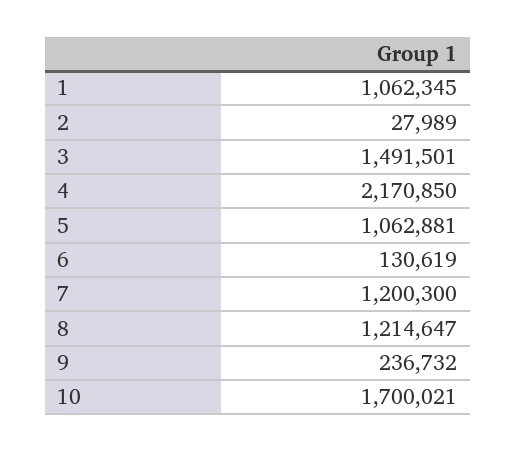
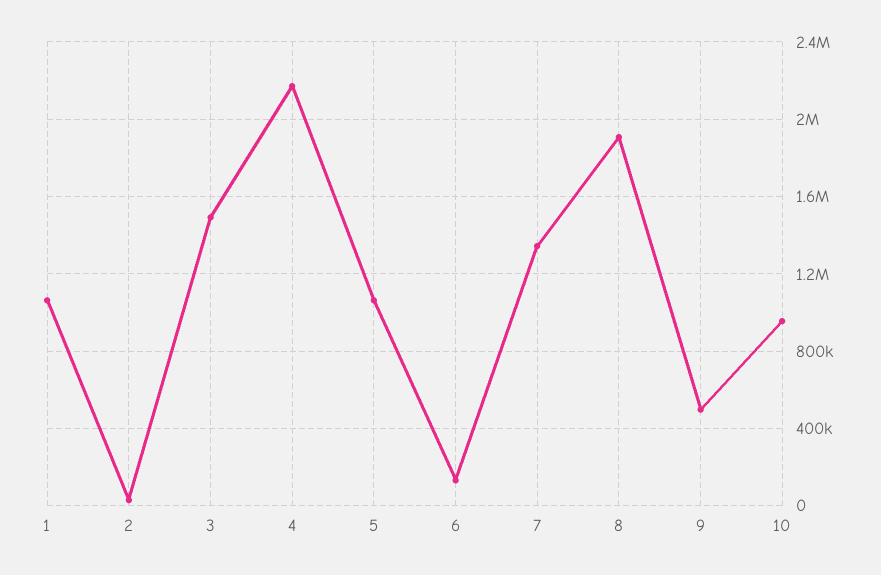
  {
    "1": 1062345,
    "2": 27989,
    "3": 1491501,
    "4": 2170850,
    "5": 1062881,
    "6": 130619,
-   "7": 1200300,
+   "7": 1350000,
-   "8": 1214647,
+   "8": 1900000,
-   "9": 236732,
+   "9": 500000,
-   "10": 1700021
+   "10": 950000
  }

